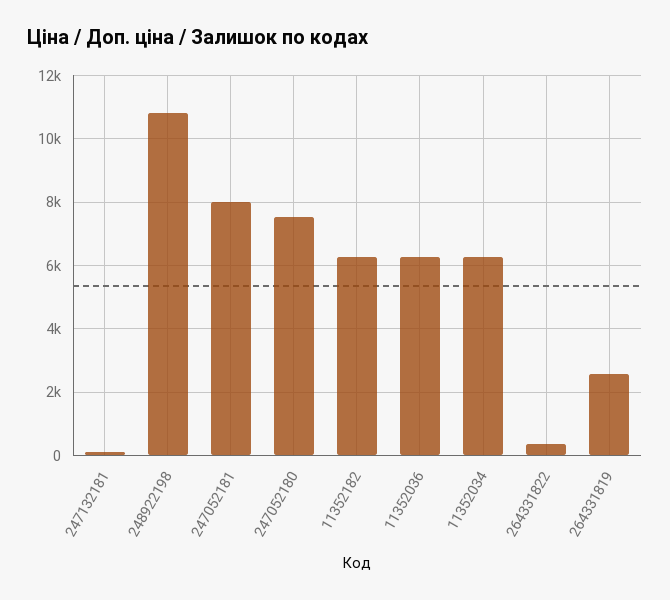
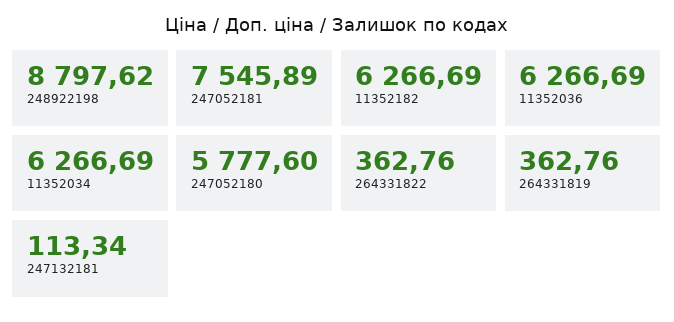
  {
    "247132181": 113.34,
-   "248922198": 10800,
+   "248922198": 8797.62,
-   "247052181": 8000,
+   "247052181": 7545.89,
-   "247052180": 7600,
+   "247052180": 5777.6,
    "11352182": 6266.69,
    "11352036": 6266.69,
    "11352034": 6266.69,
    "264331822": 362.76,
-   "264331819": 2600
+   "264331819": 362.76
  }

